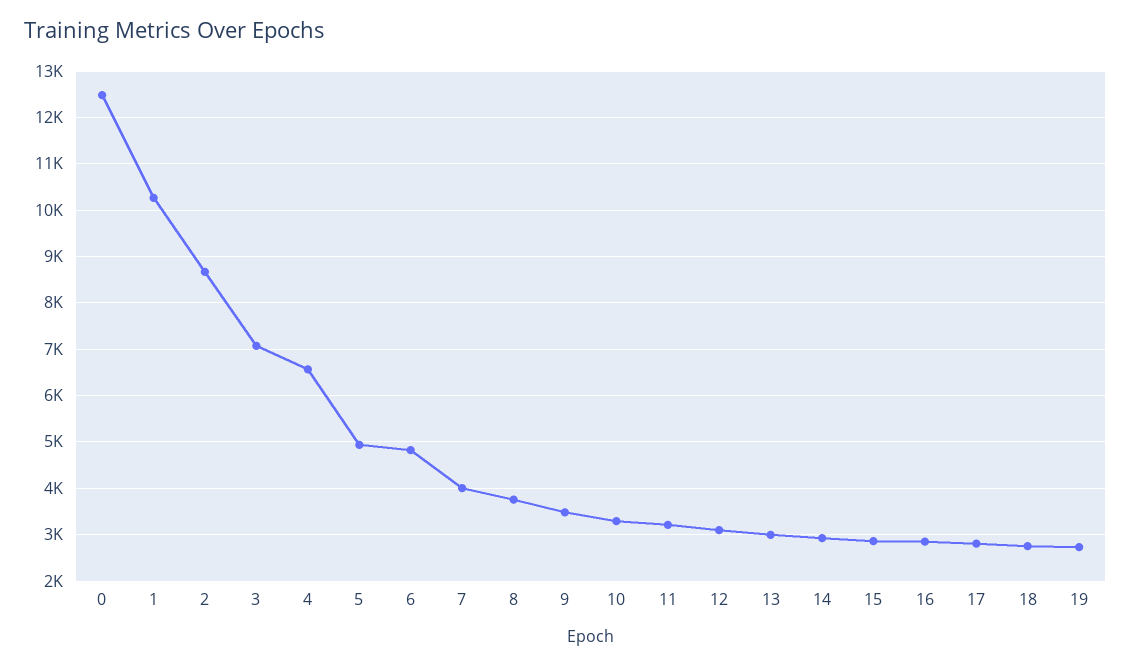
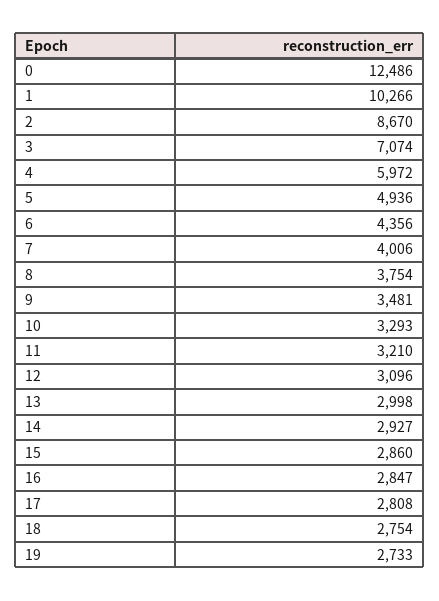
  {
    "0": 12486,
    "1": 10266,
    "2": 8670,
    "3": 7074,
-   "4": 6600,
+   "4": 5972,
    "5": 4936,
-   "6": 4800,
+   "6": 4356,
    "7": 4006,
    "8": 3754,
    "9": 3481,
    "10": 3293,
    "11": 3210,
    "12": 3096,
    "13": 2998,
    "14": 2927,
    "15": 2860,
    "16": 2847,
    "17": 2808,
    "18": 2754,
    "19": 2733
  }

